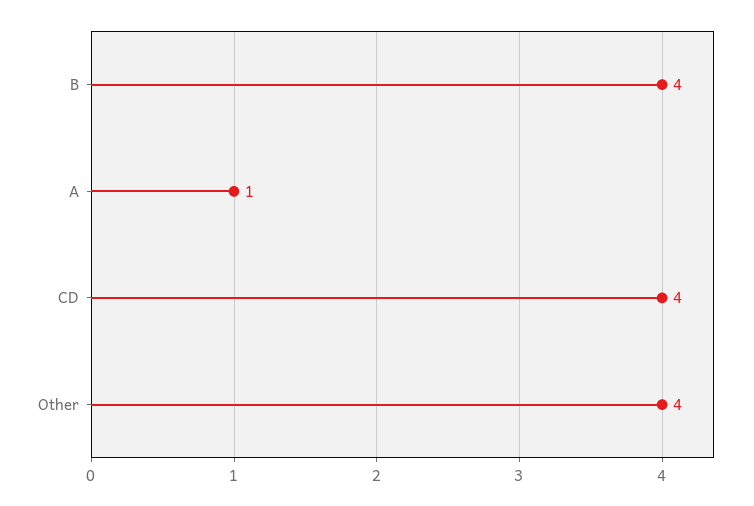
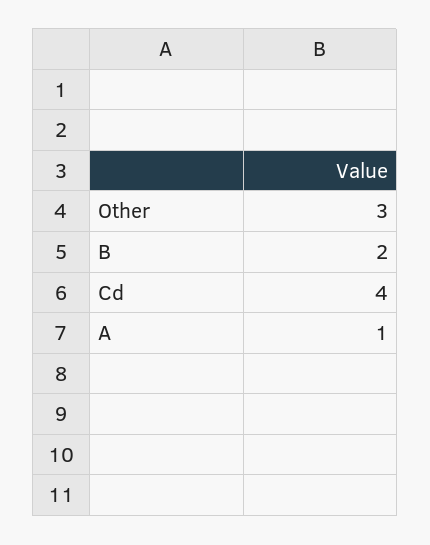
  {
-   "B": 4,
+   "B": 2,
    "A": 1,
    "CD": 4,
-   "Other": 4
+   "Other": 3
  }

